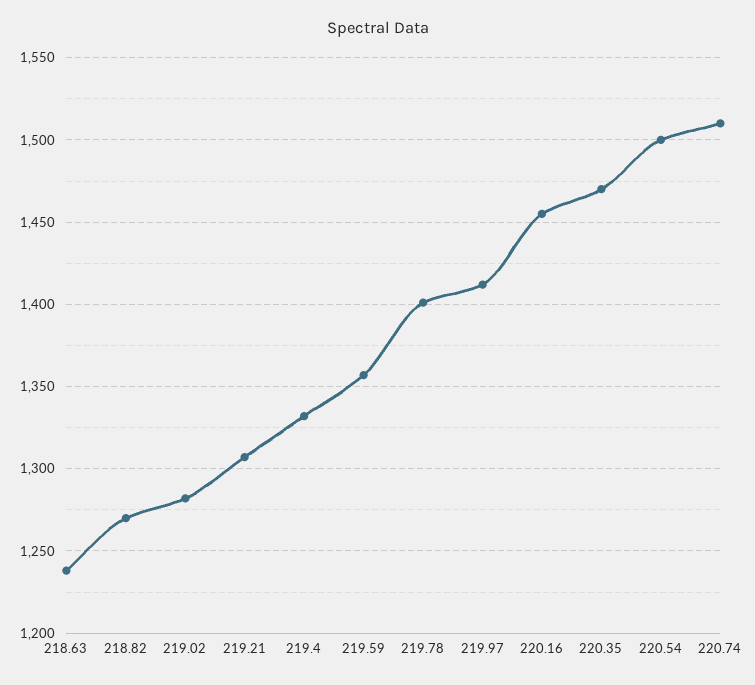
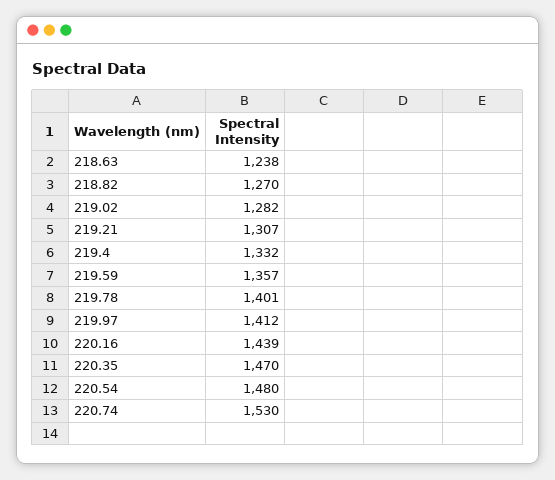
  {
    "218.63": 1238,
    "218.82": 1270,
    "219.02": 1282,
    "219.21": 1307,
    "219.4": 1332,
    "219.59": 1357,
    "219.78": 1401,
    "219.97": 1412,
-   "220.16": 1455,
+   "220.16": 1439,
    "220.35": 1470,
-   "220.54": 1500,
+   "220.54": 1480,
-   "220.74": 1510
+   "220.74": 1530
  }

